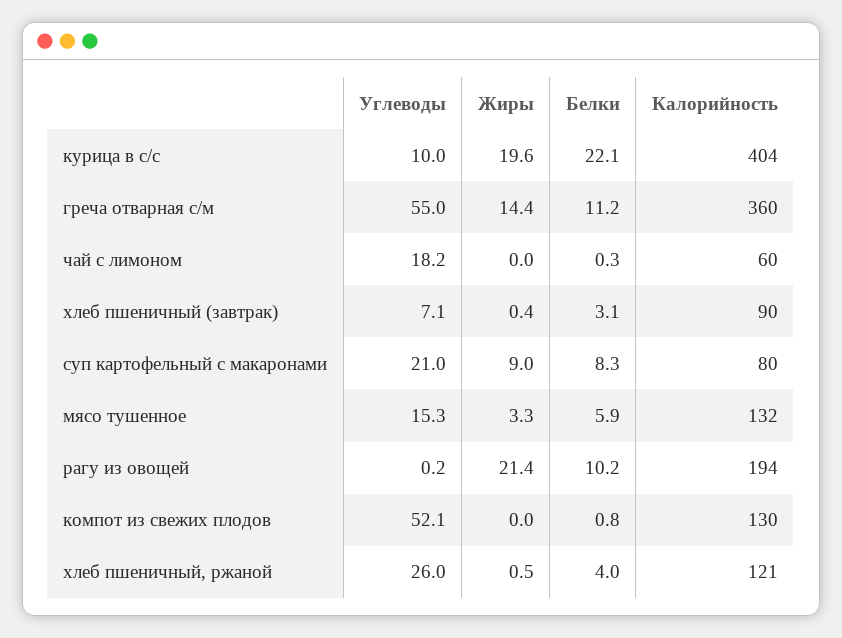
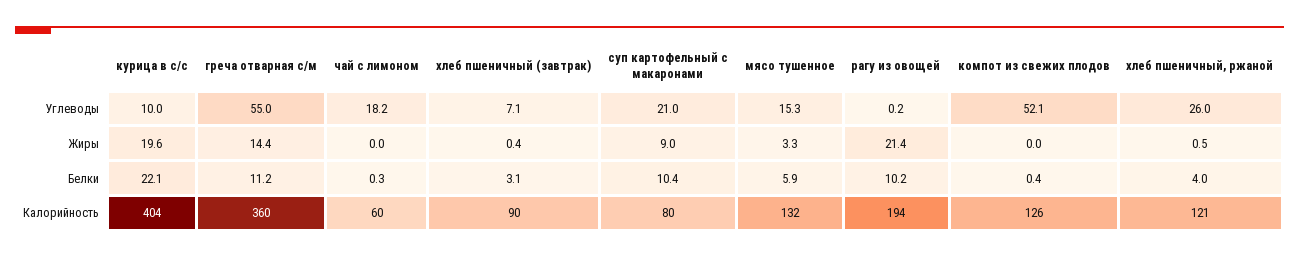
  {
    "Углеводы": {
      "курица в с/с": 10,
      "греча отварная с/м": 55,
      "чай с лимоном": 18.2,
      "хлеб пшеничный (завтрак)": 7.1,
      "суп картофельный с макаронами": 21,
      "мясо тушенное": 15.3,
      "рагу из овощей": 0.2,
      "компот из свежих плодов": 52.1,
      "хлеб пшеничный, ржаной": 26
    },
    "Жиры": {
      "курица в с/с": 19.6,
      "греча отварная с/м": 14.4,
      "чай с лимоном": 0,
      "хлеб пшеничный (завтрак)": 0.4,
      "суп картофельный с макаронами": 9,
      "мясо тушенное": 3.3,
      "рагу из овощей": 21.4,
      "компот из свежих плодов": 0,
      "хлеб пшеничный, ржаной": 0.5
    },
    "Белки": {
      "курица в с/с": 22.1,
      "греча отварная с/м": 11.2,
      "чай с лимоном": 0.3,
      "хлеб пшеничный (завтрак)": 3.1,
-     "суп картофельный с макаронами": 8.3,
+     "суп картофельный с макаронами": 10.4,
      "мясо тушенное": 5.9,
      "рагу из овощей": 10.2,
-     "компот из свежих плодов": 0.8,
+     "компот из свежих плодов": 0.4,
      "хлеб пшеничный, ржаной": 4
    },
    "Калорийность": {
      "курица в с/с": 404,
      "греча отварная с/м": 360,
      "чай с лимоном": 60,
      "хлеб пшеничный (завтрак)": 90,
      "суп картофельный с макаронами": 80,
      "мясо тушенное": 132,
      "рагу из овощей": 194,
-     "компот из свежих плодов": 130,
+     "компот из свежих плодов": 126,
      "хлеб пшеничный, ржаной": 121
    }
  }

